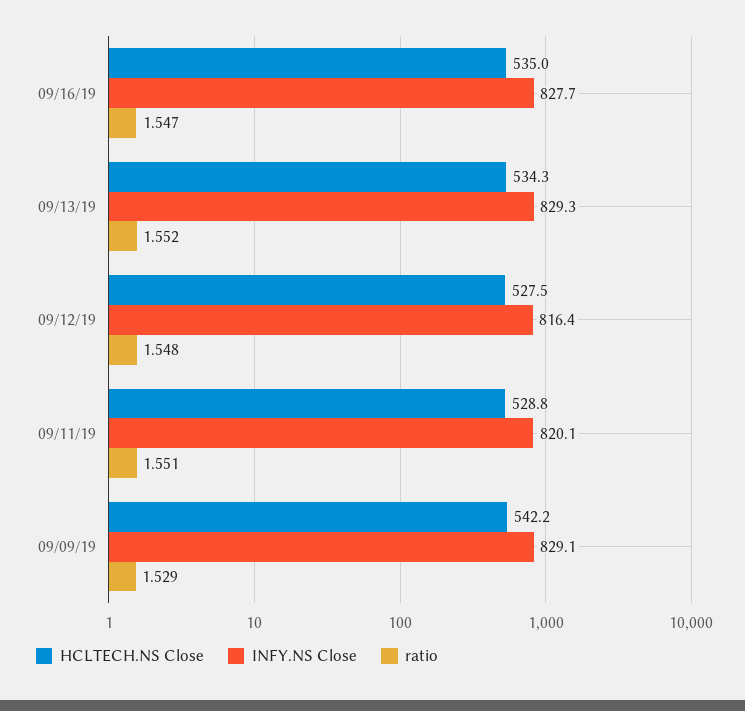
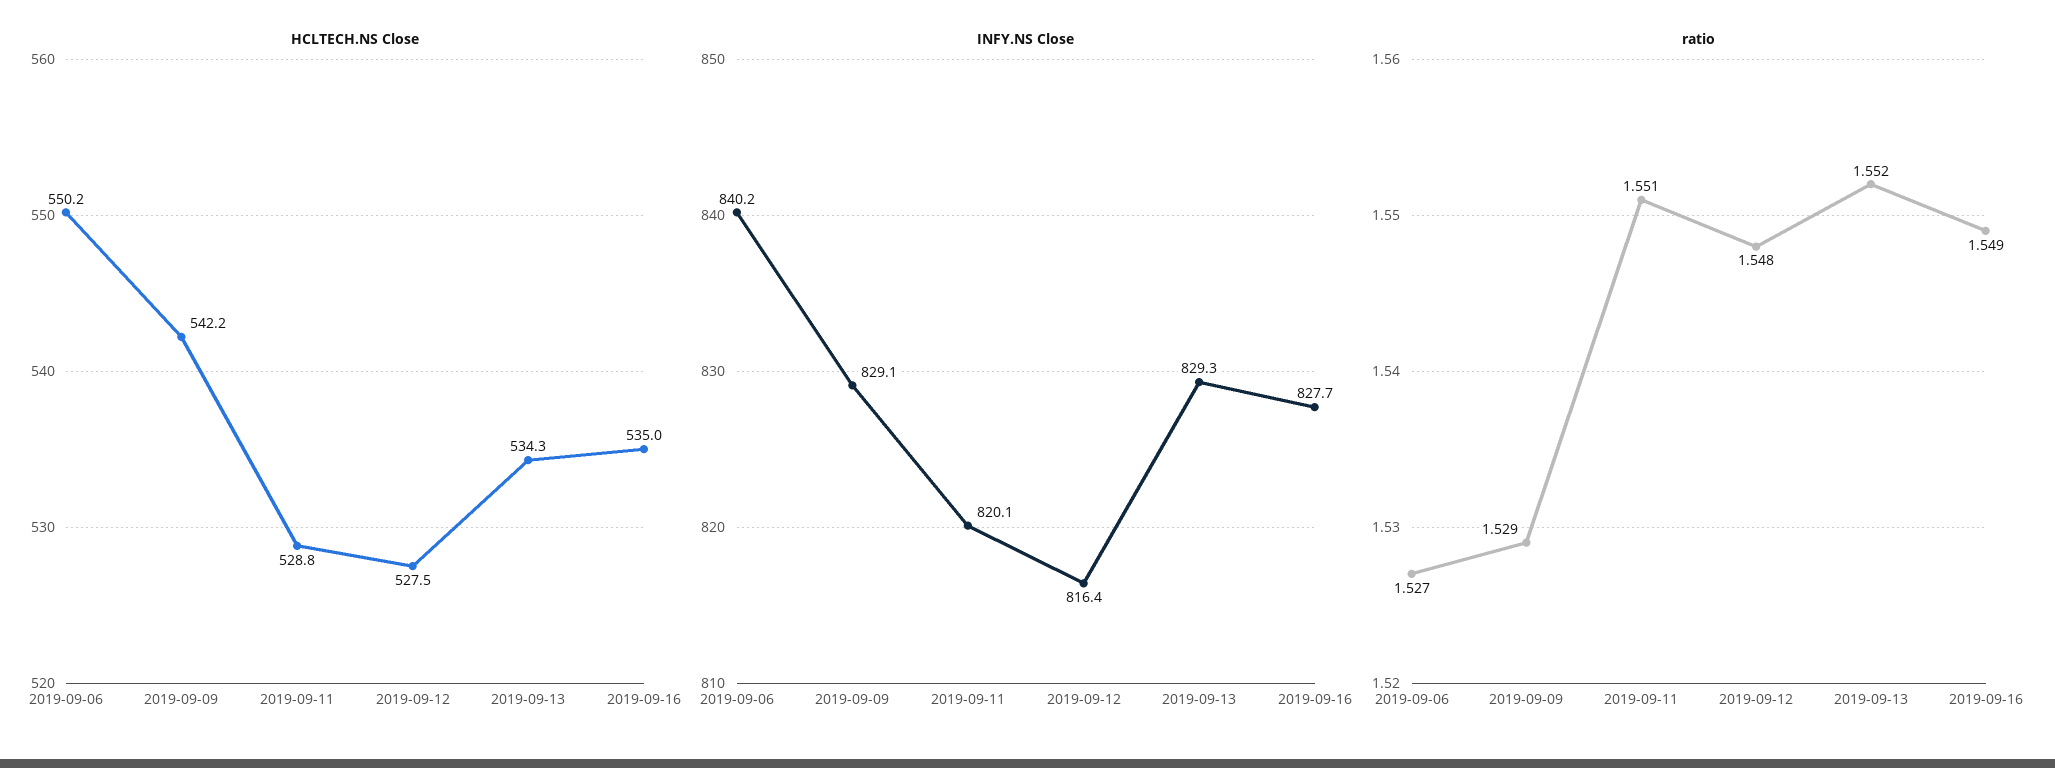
  {
    "HCLTECH.NS Close": {
      "09/16/19": 535,
      "09/13/19": 534.3,
      "09/12/19": 527.5,
      "09/11/19": 528.8,
-     "09/09/19": 542.2
+     "09/09/19": 542.2,
+     "2019-09-06": 550.2
    },
    "INFY.NS Close": {
      "09/16/19": 827.7,
      "09/13/19": 829.3,
      "09/12/19": 816.4,
      "09/11/19": 820.1,
-     "09/09/19": 829.1
+     "09/09/19": 829.1,
+     "2019-09-06": 840.2
    },
    "ratio": {
-     "09/16/19": 1.547,
+     "09/16/19": 1.549,
      "09/13/19": 1.552,
      "09/12/19": 1.548,
      "09/11/19": 1.551,
-     "09/09/19": 1.529
+     "09/09/19": 1.529,
+     "2019-09-06": 1.527
    }
  }

